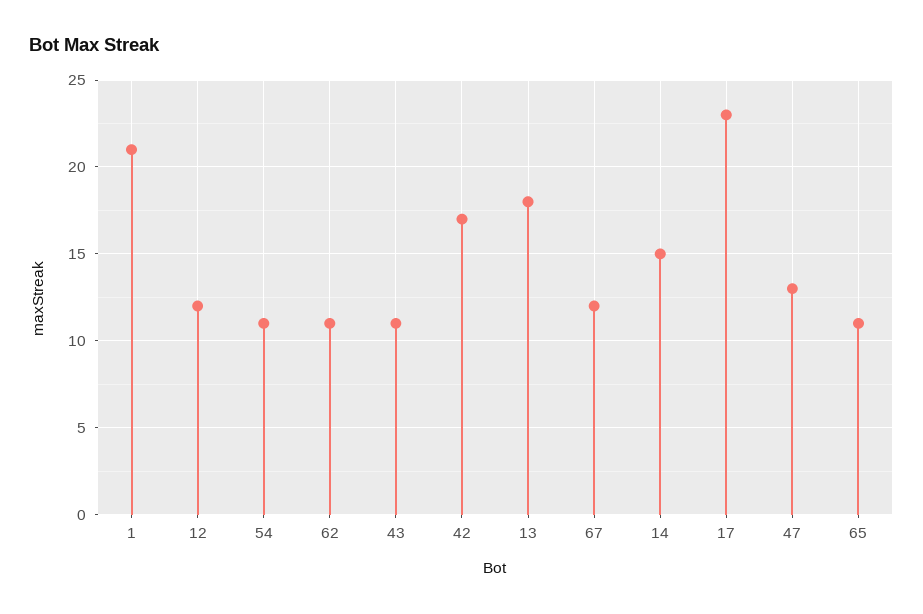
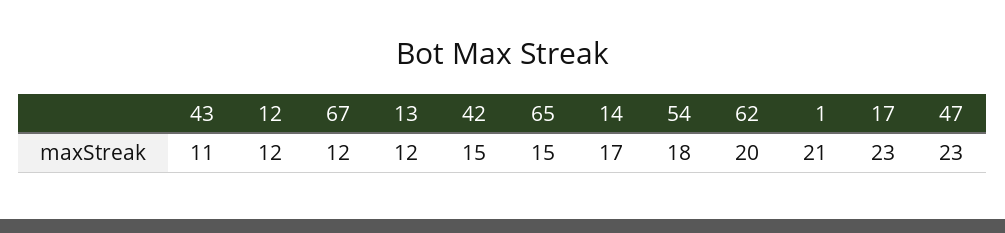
  {
    "1": 21,
    "12": 12,
-   "54": 11,
+   "54": 18,
-   "62": 11,
+   "62": 20,
    "43": 11,
-   "42": 17,
+   "42": 15,
-   "13": 18,
+   "13": 12,
    "67": 12,
-   "14": 15,
+   "14": 17,
    "17": 23,
-   "47": 13,
+   "47": 23,
-   "65": 11
+   "65": 15
  }

